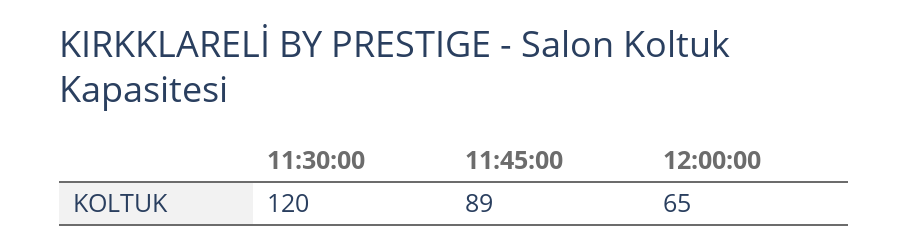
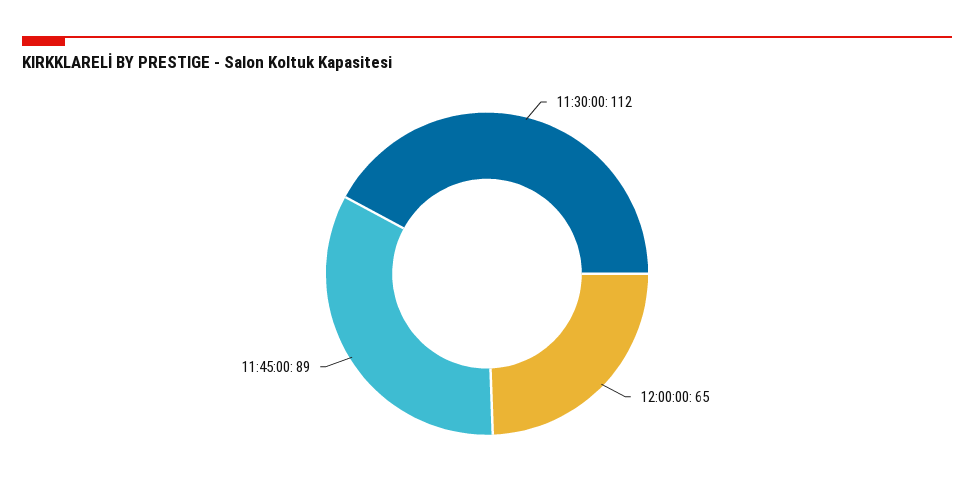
  {
-   "11:30:00": 120,
+   "11:30:00": 112,
    "11:45:00": 89,
    "12:00:00": 65
  }

